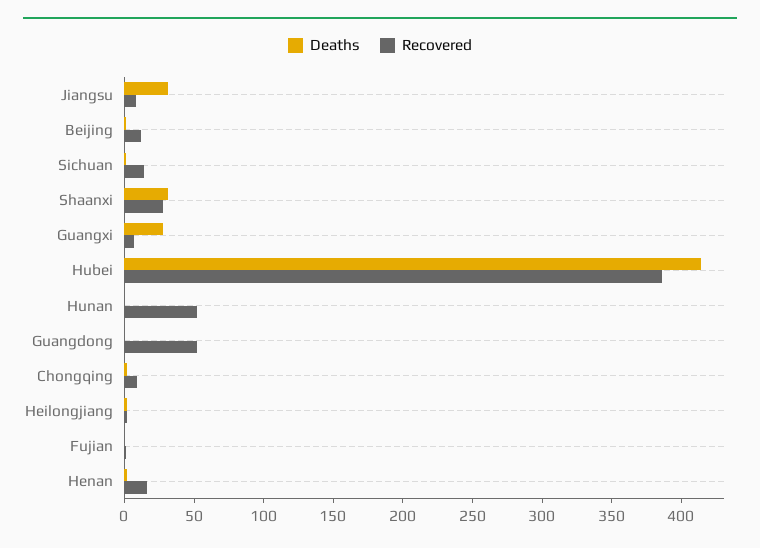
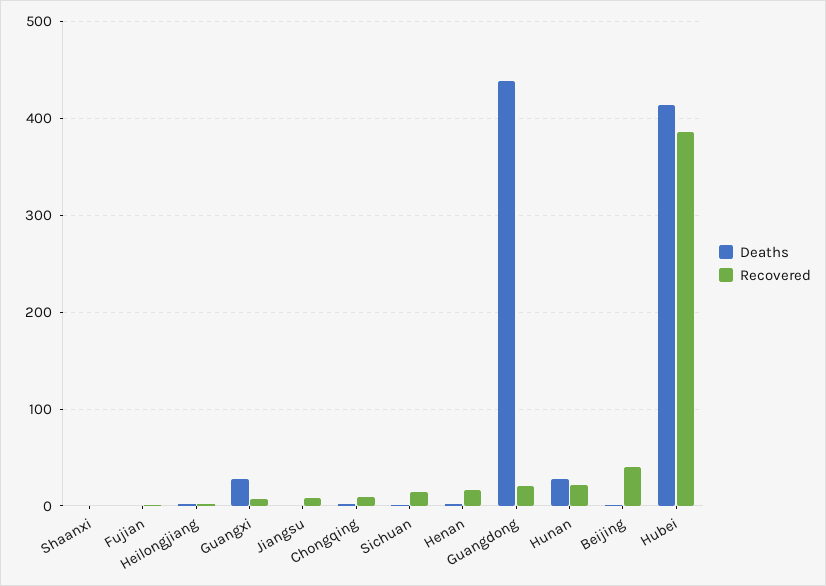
  {
    "Deaths": {
-     "Jiangsu": 30,
+     "Jiangsu": 0,
      "Beijing": 0,
      "Sichuan": 0,
-     "Shaanxi": 30,
+     "Shaanxi": 0,
      "Guangxi": 30,
      "Hubei": 410,
-     "Hunan": 0,
+     "Hunan": 30,
-     "Guangdong": 0,
+     "Guangdong": 440,
      "Chongqing": 0,
      "Heilongjiang": 0,
      "Fujian": 0,
      "Henan": 0
    },
    "Recovered": {
      "Jiangsu": 10,
-     "Beijing": 10,
+     "Beijing": 40,
      "Sichuan": 10,
-     "Shaanxi": 30,
+     "Shaanxi": 0,
      "Guangxi": 10,
      "Hubei": 390,
-     "Hunan": 50,
+     "Hunan": 20,
-     "Guangdong": 50,
+     "Guangdong": 20,
      "Chongqing": 10,
      "Heilongjiang": 0,
      "Fujian": 0,
      "Henan": 20
    }
  }

